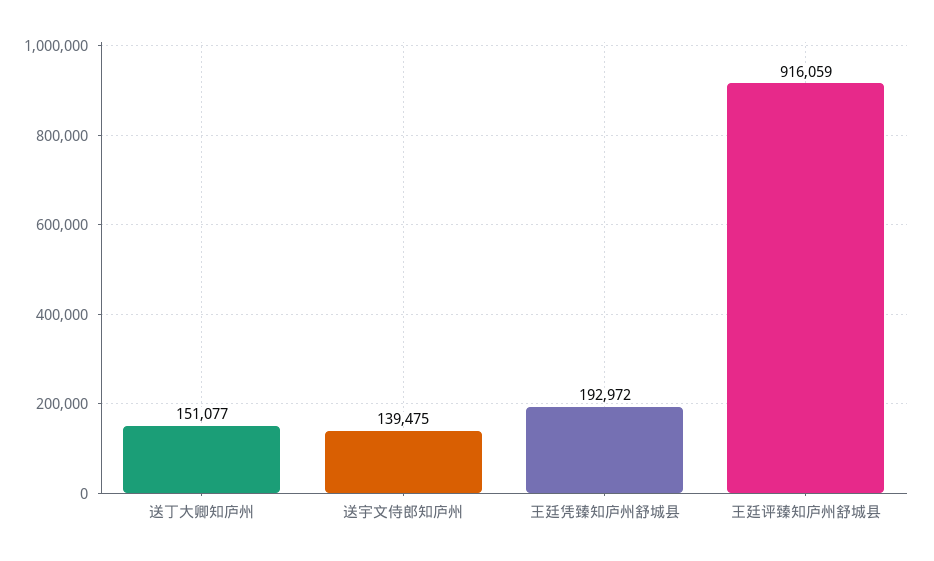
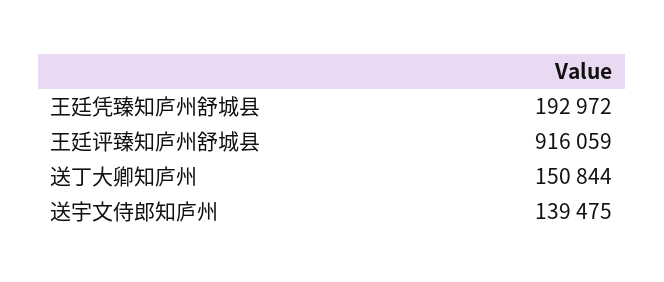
  {
-   "送丁大卿知庐州": 151077,
+   "送丁大卿知庐州": 150844,
    "送宇文侍郎知庐州": 139475,
    "王廷凭臻知庐州舒城县": 192972,
    "王廷评臻知庐州舒城县": 916059
  }

